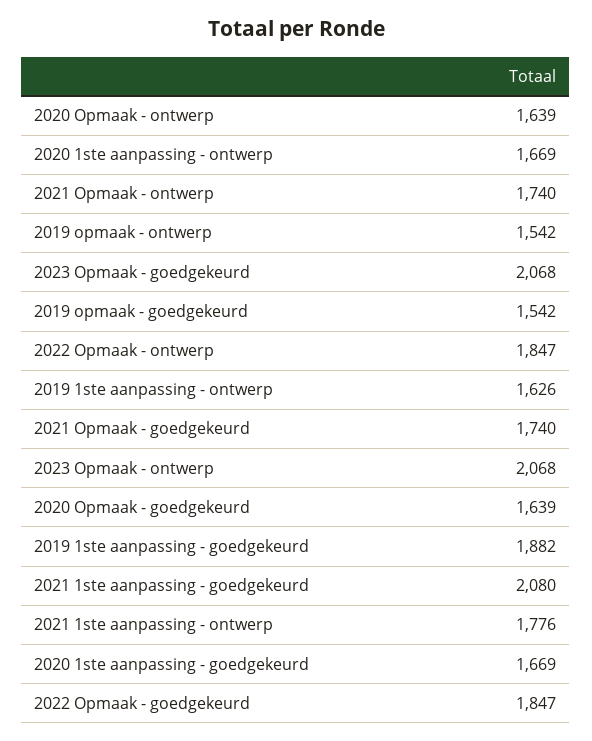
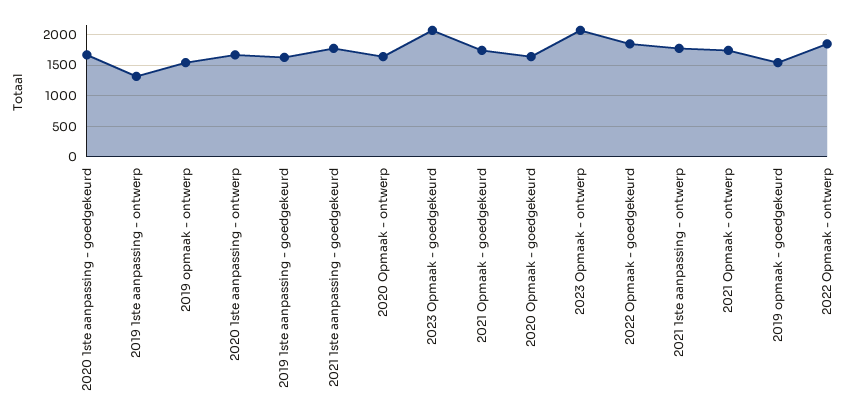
  {
    "2020 Opmaak - ontwerp": 1639,
    "2020 1ste aanpassing - ontwerp": 1669,
    "2021 Opmaak - ontwerp": 1740,
    "2019 opmaak - ontwerp": 1542,
    "2023 Opmaak - goedgekeurd": 2068,
    "2019 opmaak - goedgekeurd": 1542,
    "2022 Opmaak - ontwerp": 1847,
-   "2019 1ste aanpassing - ontwerp": 1626,
+   "2019 1ste aanpassing - ontwerp": 1300,
    "2021 Opmaak - goedgekeurd": 1740,
    "2023 Opmaak - ontwerp": 2068,
    "2020 Opmaak - goedgekeurd": 1639,
-   "2019 1ste aanpassing - goedgekeurd": 1882,
+   "2019 1ste aanpassing - goedgekeurd": 1600,
-   "2021 1ste aanpassing - goedgekeurd": 2080,
+   "2021 1ste aanpassing - goedgekeurd": 1800,
    "2021 1ste aanpassing - ontwerp": 1776,
    "2020 1ste aanpassing - goedgekeurd": 1669,
    "2022 Opmaak - goedgekeurd": 1847
  }

